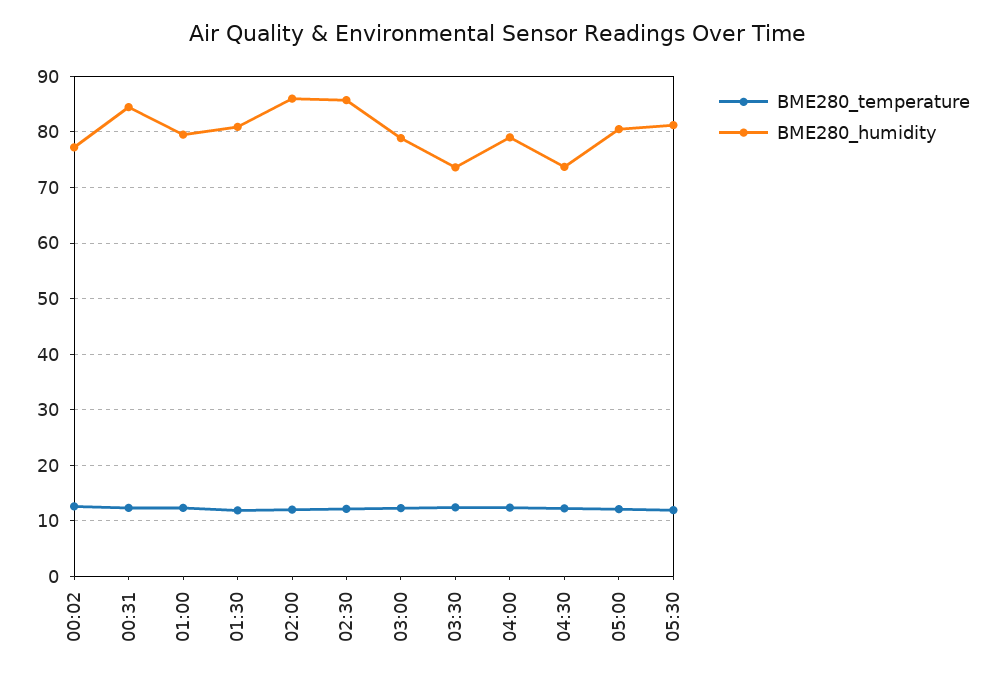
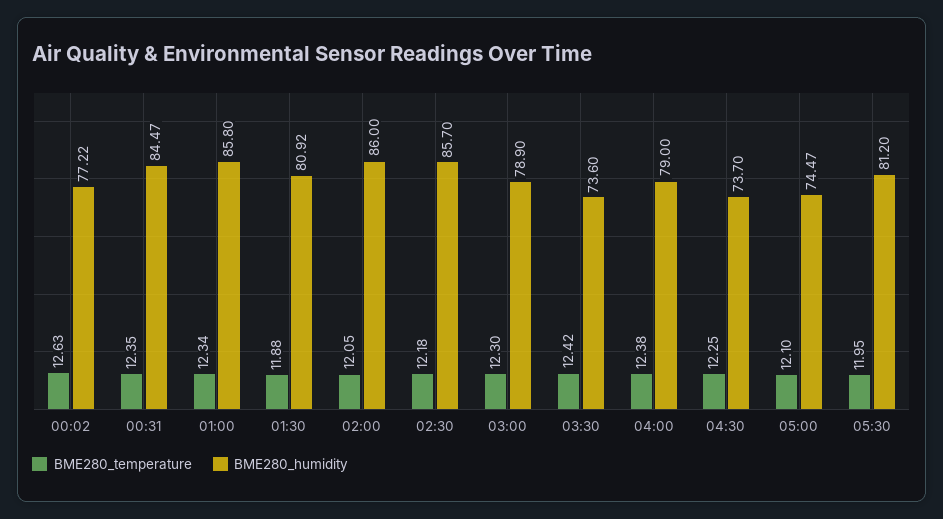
  {
    "BME280_temperature": {
      "00:02": 12.63,
      "00:31": 12.35,
      "01:00": 12.34,
      "01:30": 11.88,
      "02:00": 12.05,
      "02:30": 12.18,
      "03:00": 12.3,
      "03:30": 12.42,
      "04:00": 12.38,
      "04:30": 12.25,
      "05:00": 12.1,
      "05:30": 11.95
    },
    "BME280_humidity": {
      "00:02": 77.22,
      "00:31": 84.47,
-     "01:00": 80,
+     "01:00": 85.8,
      "01:30": 80.92,
      "02:00": 86,
      "02:30": 85.7,
      "03:00": 78.9,
      "03:30": 73.6,
      "04:00": 79,
      "04:30": 73.7,
-     "05:00": 80,
+     "05:00": 74.47,
      "05:30": 81.2
    }
  }

